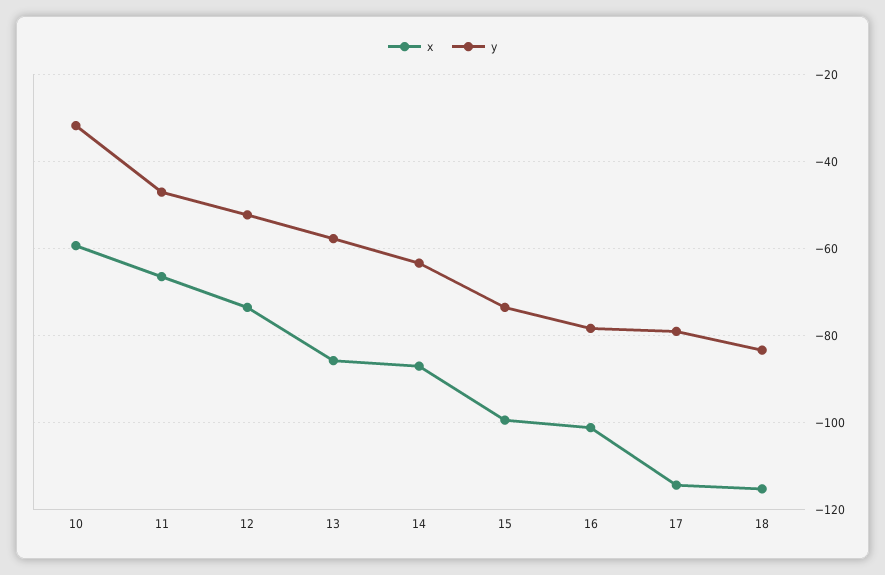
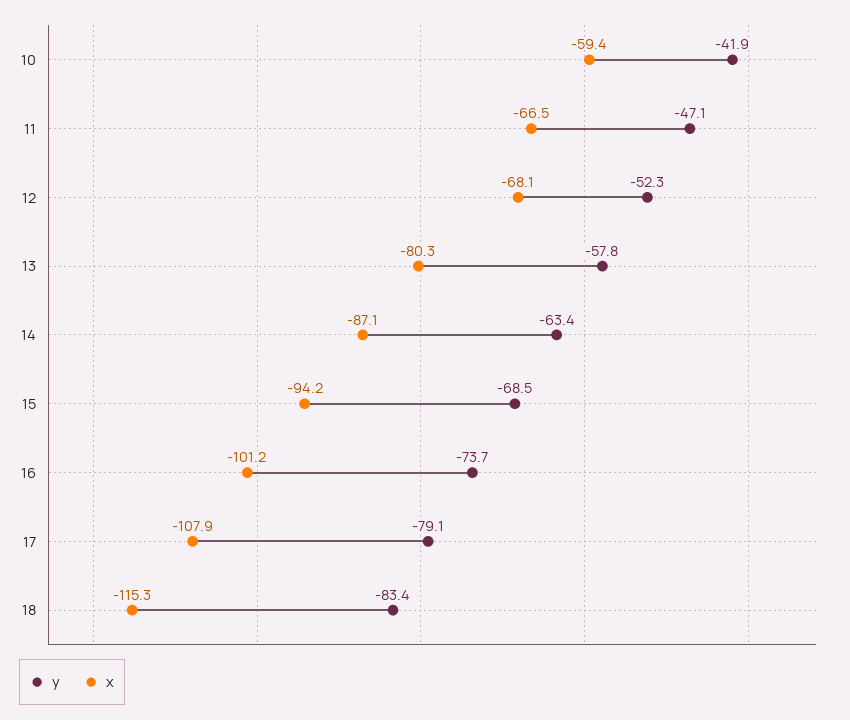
  {
    "x": {
      "10": -59.4,
      "11": -66.5,
-     "12": -74,
+     "12": -68.1,
-     "13": -86,
+     "13": -80.3,
      "14": -87.1,
-     "15": -100,
+     "15": -94.2,
      "16": -101.2,
-     "17": -114,
+     "17": -107.9,
      "18": -115.3
    },
    "y": {
-     "10": -32,
+     "10": -41.9,
      "11": -47.1,
      "12": -52.3,
      "13": -57.8,
      "14": -63.4,
-     "15": -74,
+     "15": -68.5,
-     "16": -78,
+     "16": -73.7,
      "17": -79.1,
      "18": -83.4
    }
  }

